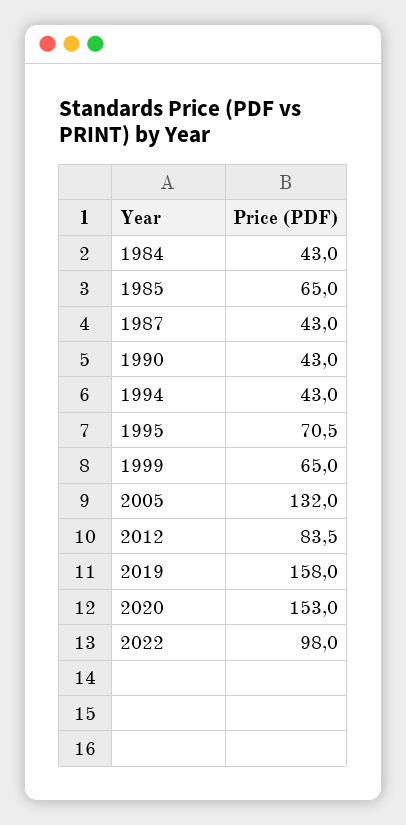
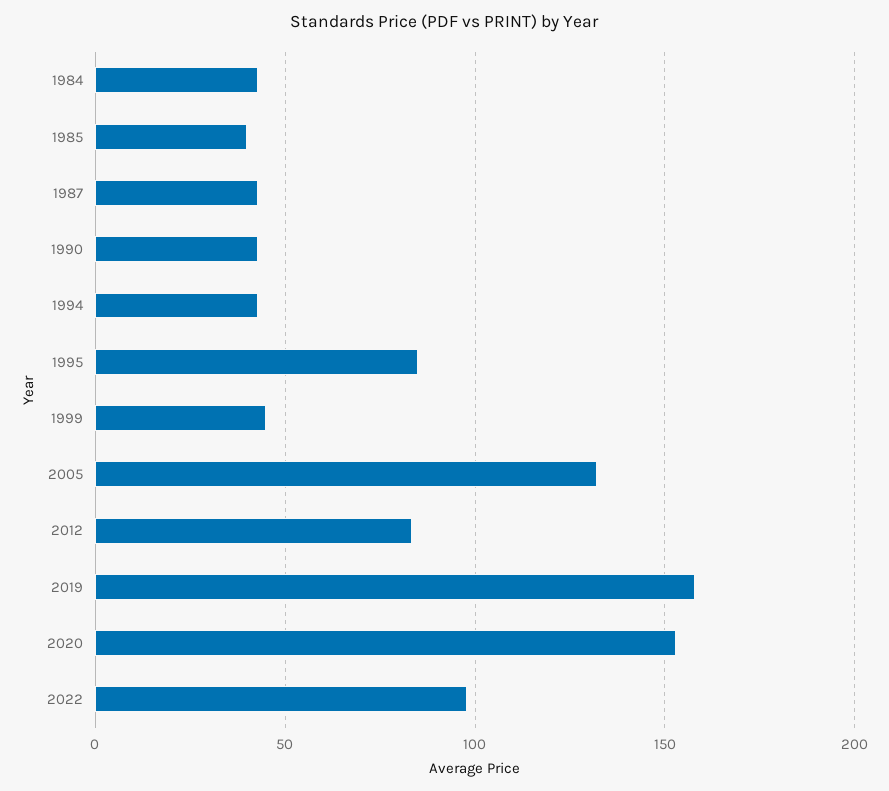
  {
    "1984": 43,
-   "1985": 65,
+   "1985": 40,
    "1987": 43,
    "1990": 43,
    "1994": 43,
-   "1995": 70.5,
+   "1995": 85,
-   "1999": 65,
+   "1999": 45,
    "2005": 132,
    "2012": 83.5,
    "2019": 158,
    "2020": 153,
    "2022": 98
  }

